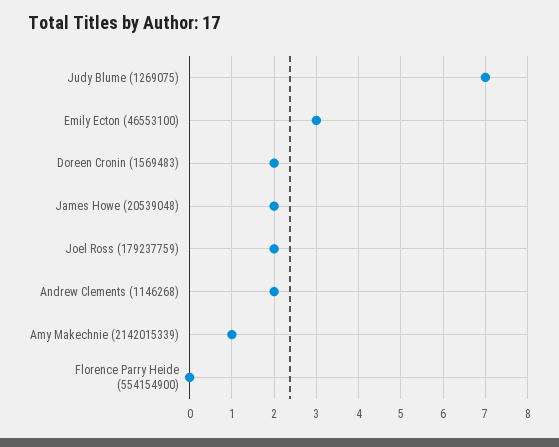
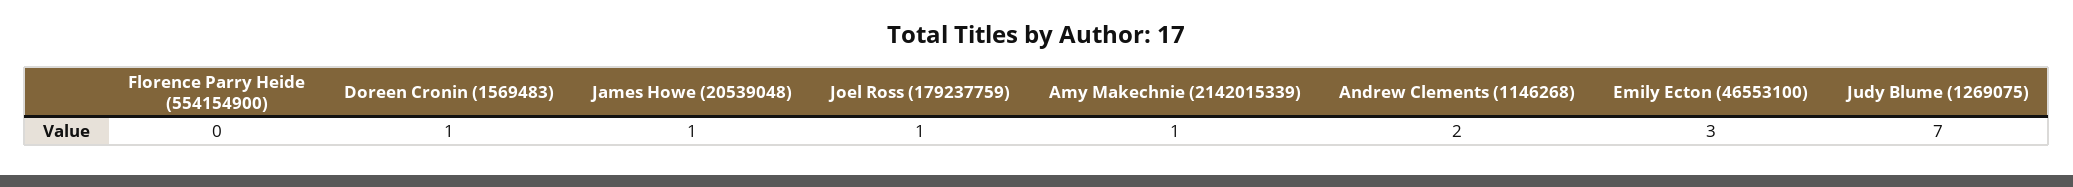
  {
    "Judy Blume (1269075)": 7,
    "Emily Ecton (46553100)": 3,
-   "Doreen Cronin (1569483)": 2,
+   "Doreen Cronin (1569483)": 1,
-   "James Howe (20539048)": 2,
+   "James Howe (20539048)": 1,
-   "Joel Ross (179237759)": 2,
+   "Joel Ross (179237759)": 1,
    "Andrew Clements (1146268)": 2,
    "Amy Makechnie (2142015339)": 1,
    "Florence Parry Heide (554154900)": 0
  }

